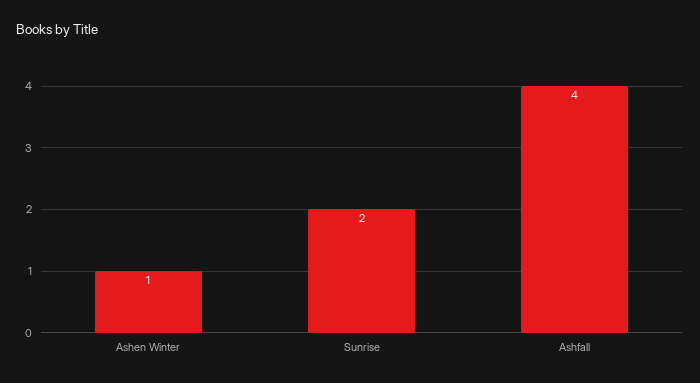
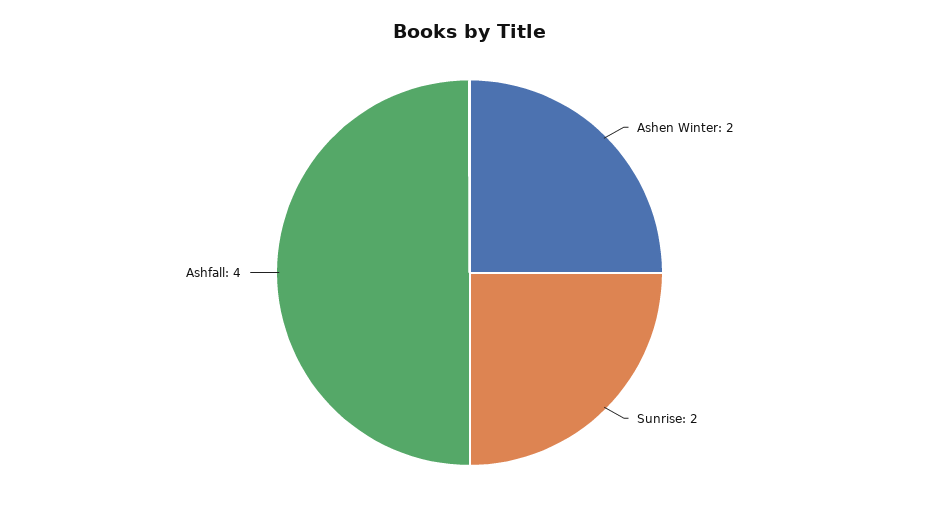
  {
-   "Ashen Winter": 1,
+   "Ashen Winter": 2,
    "Sunrise": 2,
    "Ashfall": 4
  }

